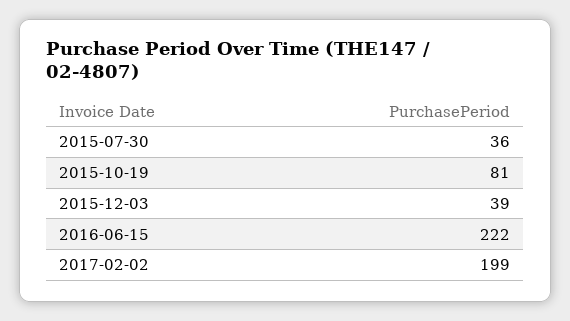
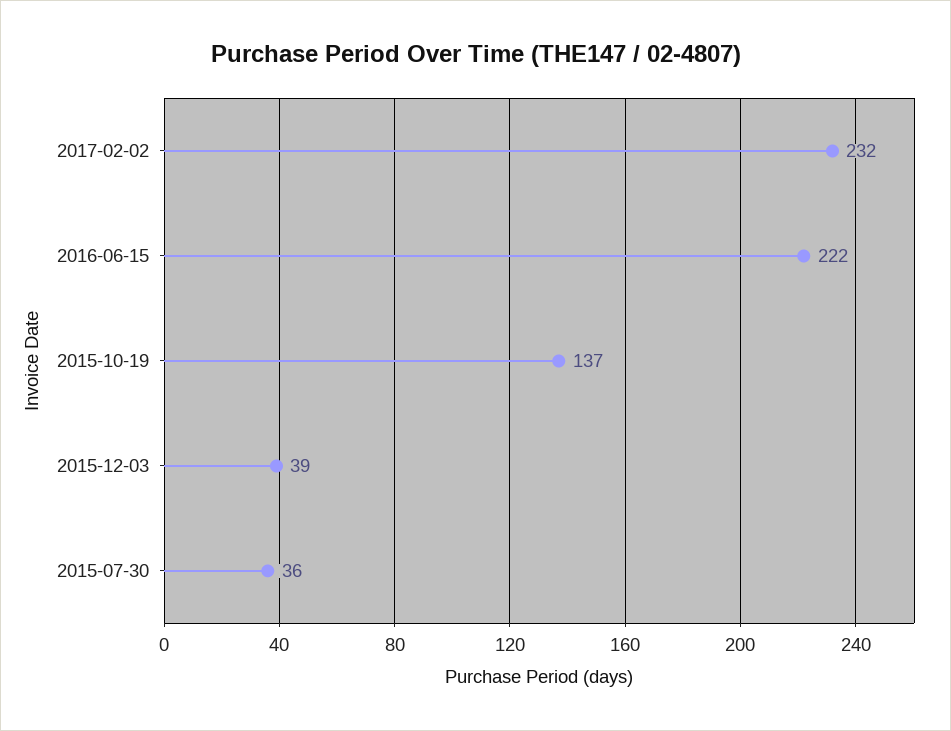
  {
    "2015-07-30": 36,
-   "2015-10-19": 81,
+   "2015-10-19": 137,
    "2015-12-03": 39,
    "2016-06-15": 222,
-   "2017-02-02": 199
+   "2017-02-02": 232
  }

